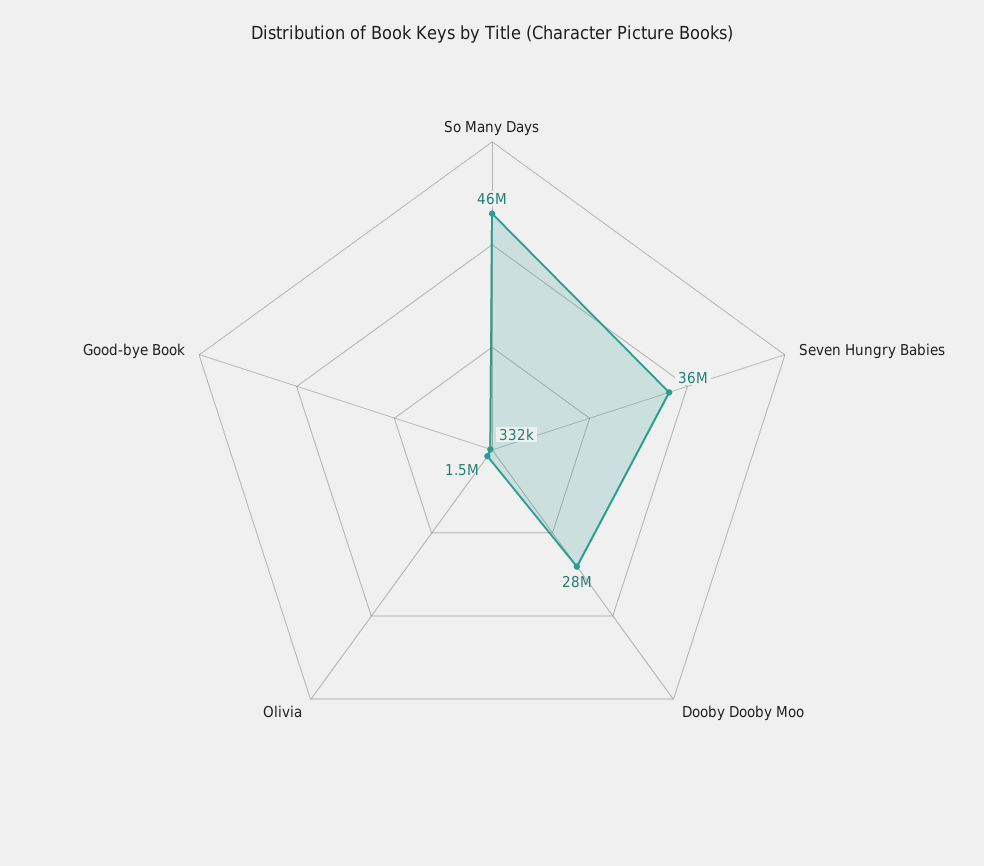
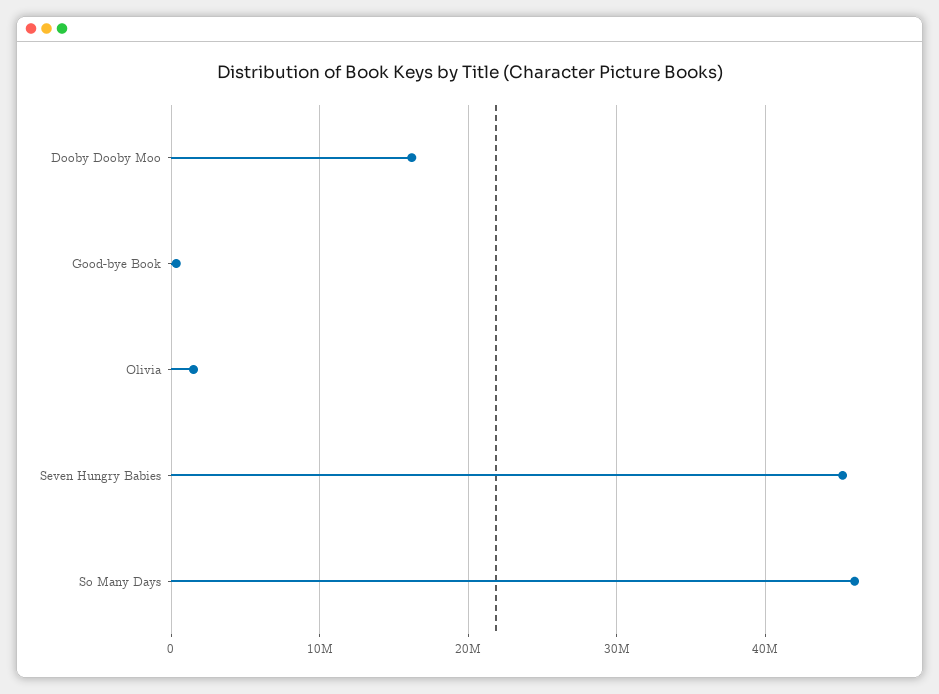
  {
    "So Many Days": 46000000,
-   "Seven Hungry Babies": 36000000,
+   "Seven Hungry Babies": 45000000,
-   "Dooby Dooby Moo": 28000000,
+   "Dooby Dooby Moo": 16000000,
    "Olivia": 1500000,
    "Good-bye Book": 332000
  }

